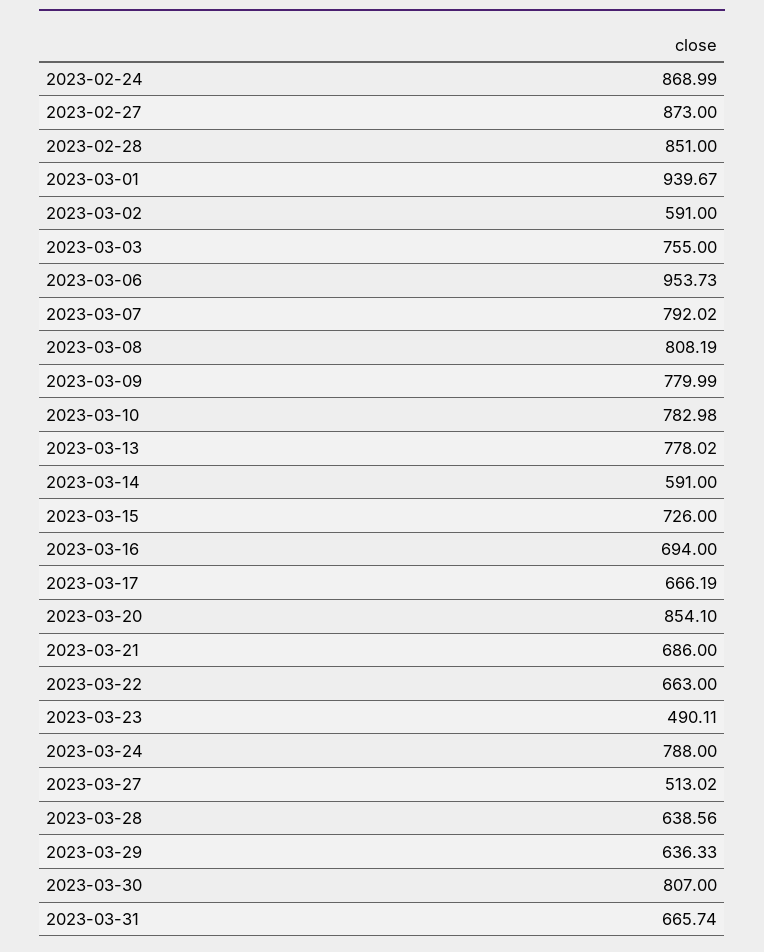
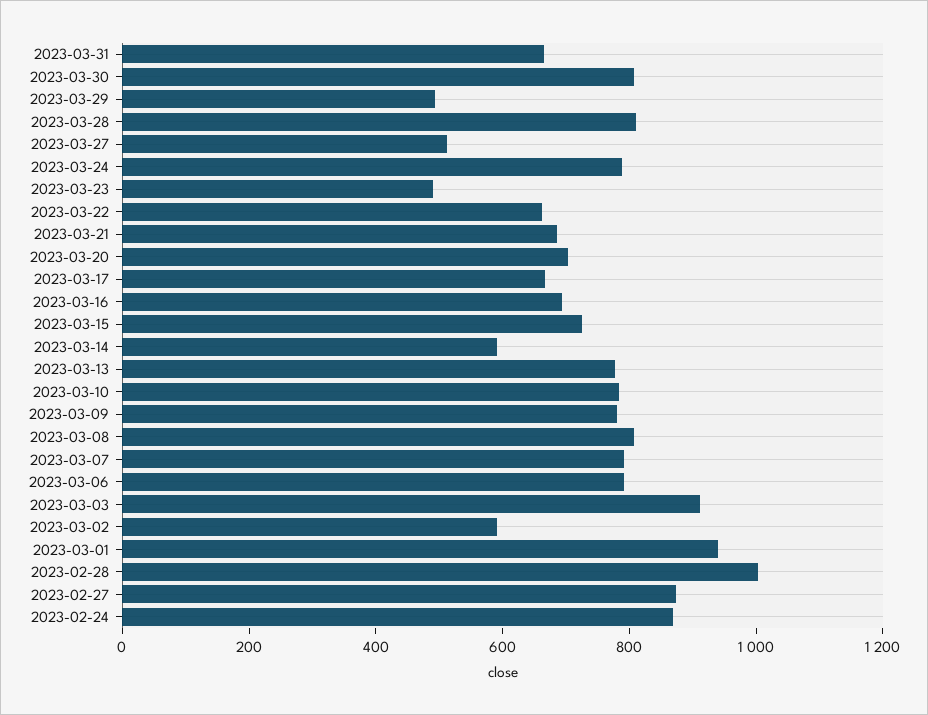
  {
    "2023-02-24": 868.99,
    "2023-02-27": 873,
-   "2023-02-28": 851,
+   "2023-02-28": 1000,
    "2023-03-01": 939.67,
    "2023-03-02": 591,
-   "2023-03-03": 755,
+   "2023-03-03": 900,
-   "2023-03-06": 953.73,
+   "2023-03-06": 800,
    "2023-03-07": 792.02,
    "2023-03-08": 808.19,
    "2023-03-09": 779.99,
    "2023-03-10": 782.98,
    "2023-03-13": 778.02,
    "2023-03-14": 591,
    "2023-03-15": 726,
    "2023-03-16": 694,
    "2023-03-17": 666.19,
-   "2023-03-20": 854.1,
+   "2023-03-20": 700,
    "2023-03-21": 686,
    "2023-03-22": 663,
    "2023-03-23": 490.11,
    "2023-03-24": 788,
    "2023-03-27": 513.02,
-   "2023-03-28": 638.56,
+   "2023-03-28": 800,
-   "2023-03-29": 636.33,
+   "2023-03-29": 500,
    "2023-03-30": 807,
    "2023-03-31": 665.74
  }

